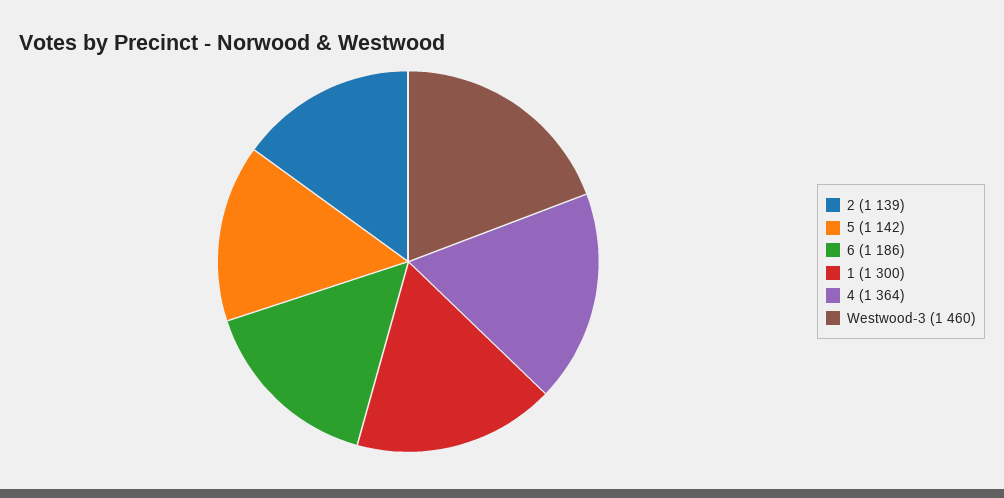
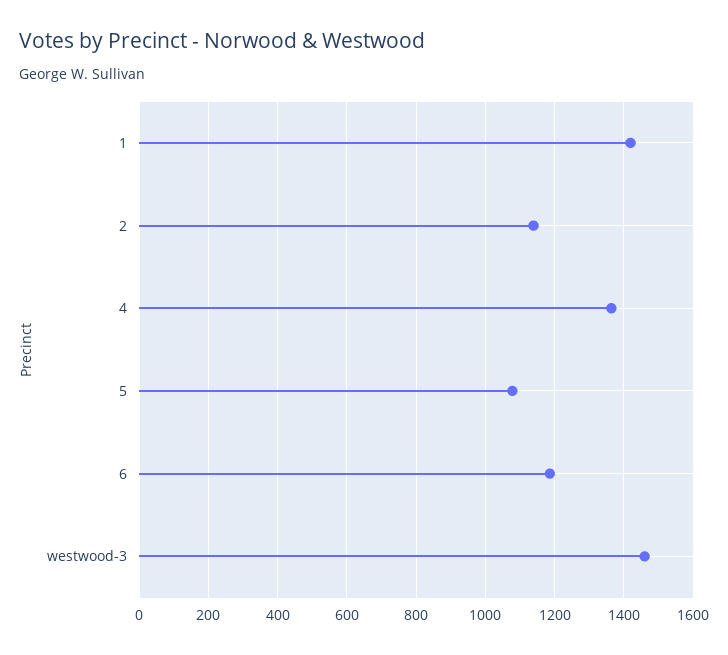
  {
    "2": 1139,
-   "5": 1142,
+   "5": 1080,
    "6": 1186,
-   "1": 1300,
+   "1": 1420,
    "4": 1364,
    "Westwood-3": 1460
  }

